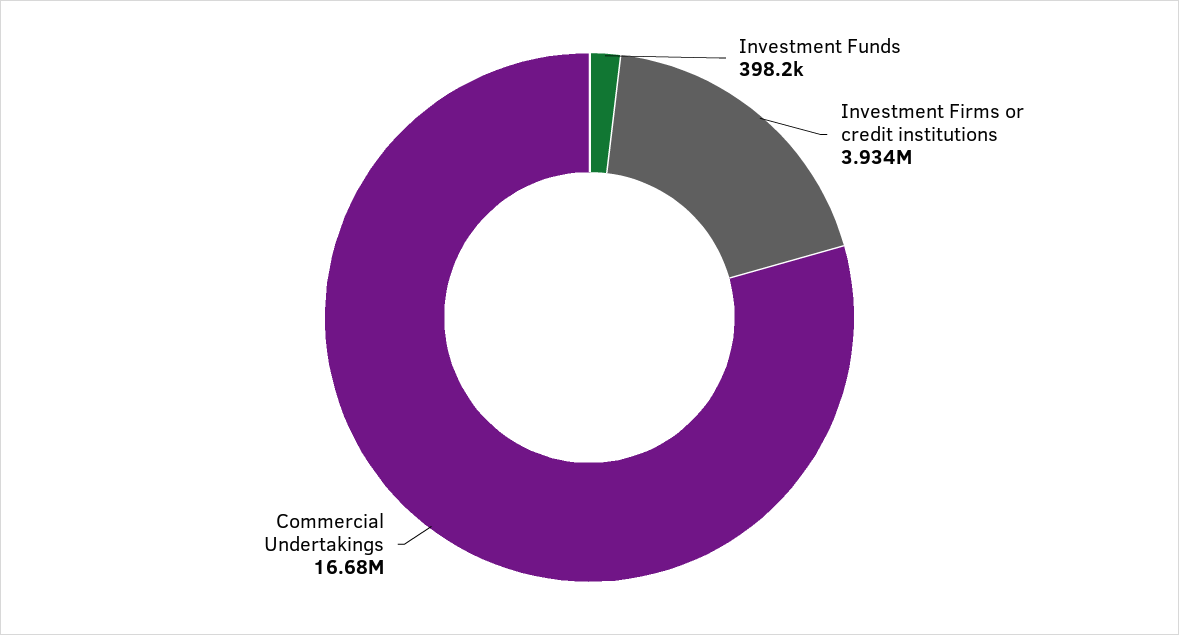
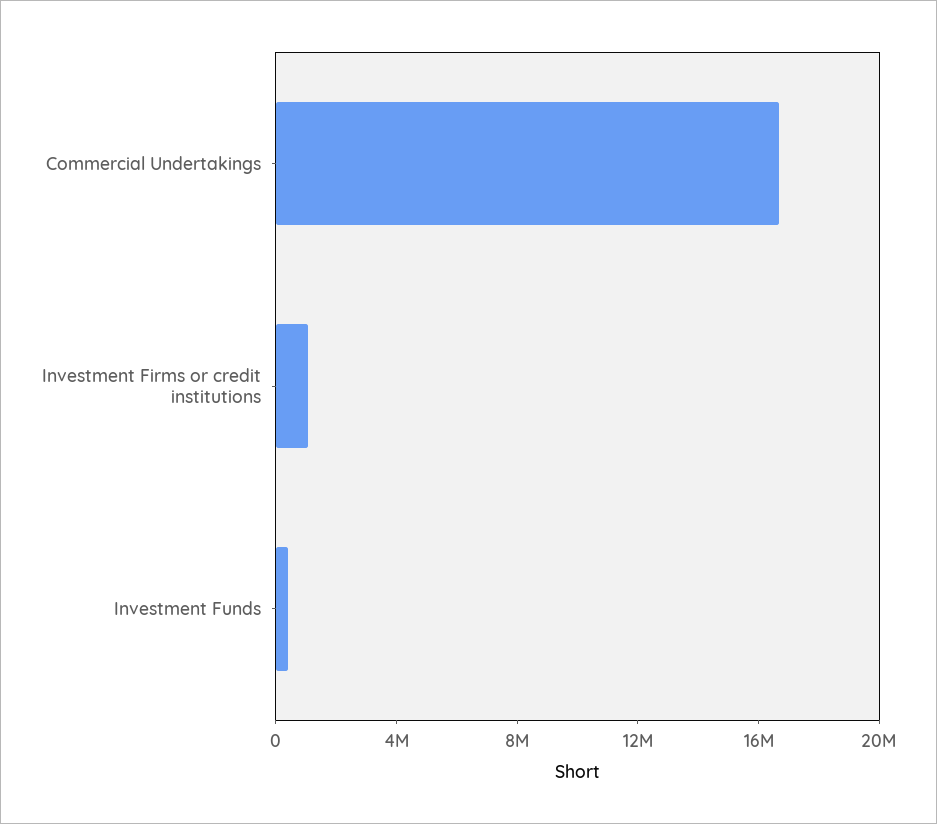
  {
    "Investment Funds": 398200,
-   "Investment Firms or credit institutions": 3934000,
+   "Investment Firms or credit institutions": 1000000,
    "Commercial Undertakings": 16680000
  }

